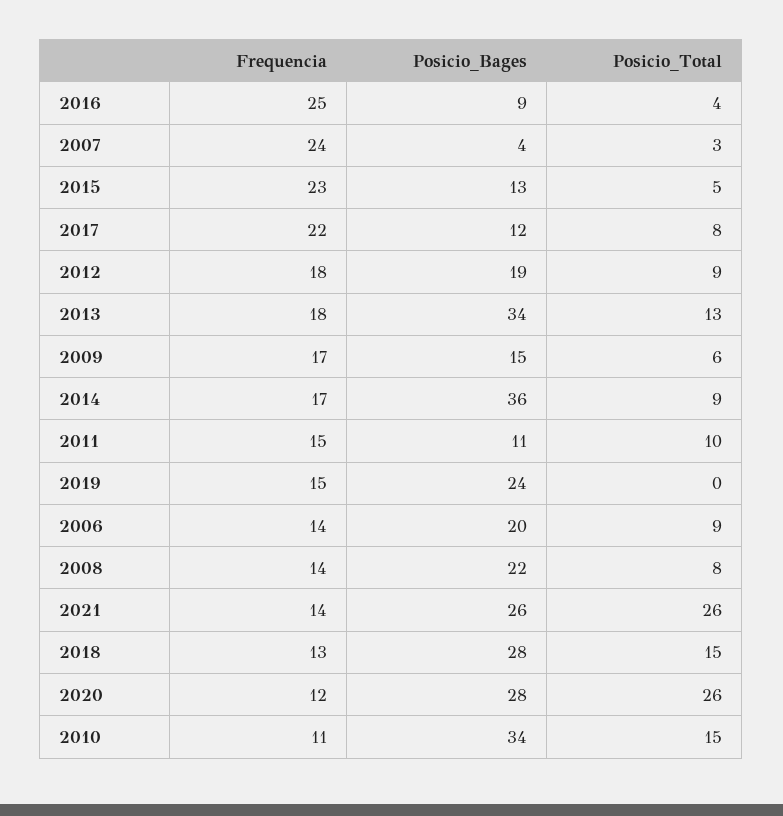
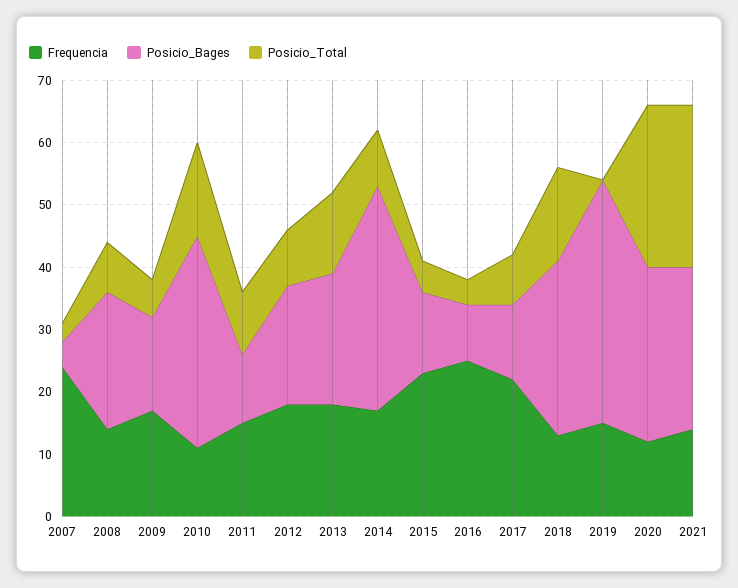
  {
    "Frequencia": {
      "2016": 25,
      "2007": 24,
      "2015": 23,
      "2017": 22,
      "2012": 18,
      "2013": 18,
      "2009": 17,
      "2014": 17,
      "2011": 15,
      "2019": 15,
-     "2006": 14,
      "2008": 14,
      "2021": 14,
      "2018": 13,
      "2020": 12,
      "2010": 11
    },
    "Posicio_Bages": {
      "2016": 9,
      "2007": 4,
      "2015": 13,
      "2017": 12,
      "2012": 19,
-     "2013": 34,
+     "2013": 20,
      "2009": 15,
      "2014": 36,
      "2011": 11,
-     "2019": 24,
+     "2019": 40,
-     "2006": 20,
      "2008": 22,
      "2021": 26,
      "2018": 28,
      "2020": 28,
      "2010": 34
    },
    "Posicio_Total": {
      "2016": 4,
      "2007": 3,
      "2015": 5,
      "2017": 8,
      "2012": 9,
      "2013": 13,
      "2009": 6,
      "2014": 9,
      "2011": 10,
      "2019": 0,
-     "2006": 9,
      "2008": 8,
      "2021": 26,
      "2018": 15,
      "2020": 26,
      "2010": 15
    }
  }

